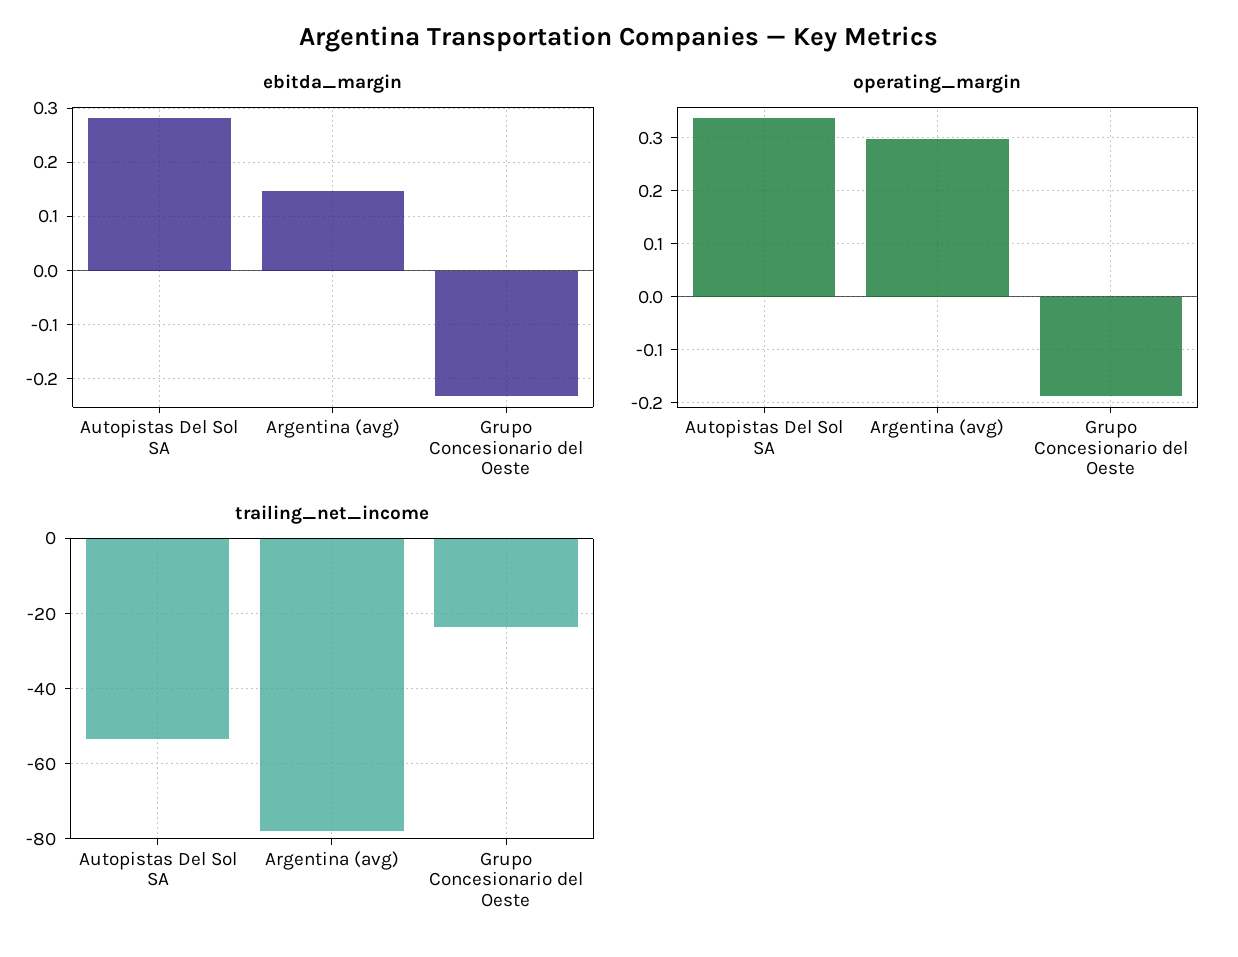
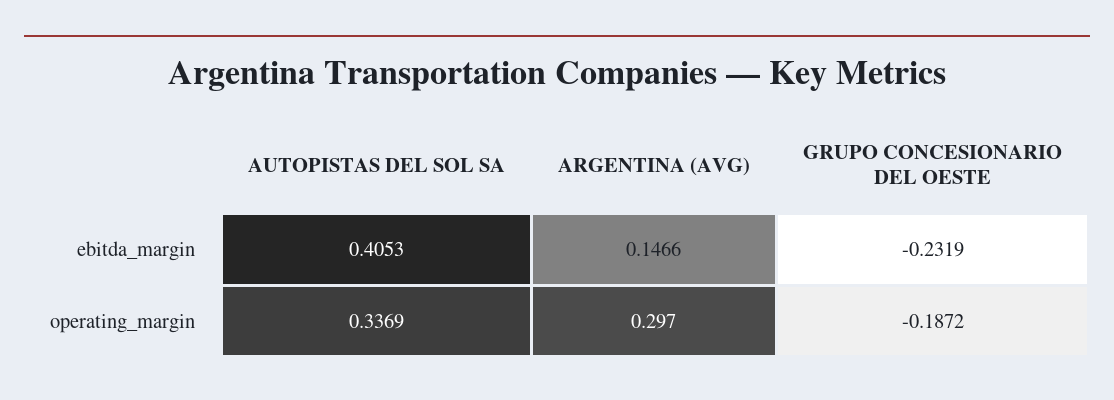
  {
    "ebitda_margin": {
-     "Autopistas Del Sol SA": 0.28,
+     "Autopistas Del Sol SA": 0.4053,
      "Argentina (avg)": 0.1466,
      "Grupo Concesionario del Oeste": -0.2319
    },
    "operating_margin": {
      "Autopistas Del Sol SA": 0.3369,
      "Argentina (avg)": 0.297,
      "Grupo Concesionario del Oeste": -0.1872
-   },
+   }
-   "trailing_net_income": {
-     "Autopistas Del Sol SA": -54,
-     "Argentina (avg)": -78,
-     "Grupo Concesionario del Oeste": -24
-   }
  }

